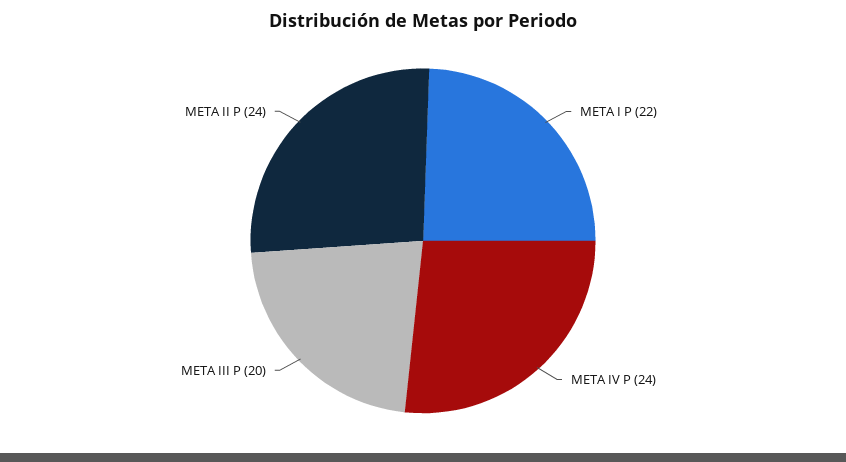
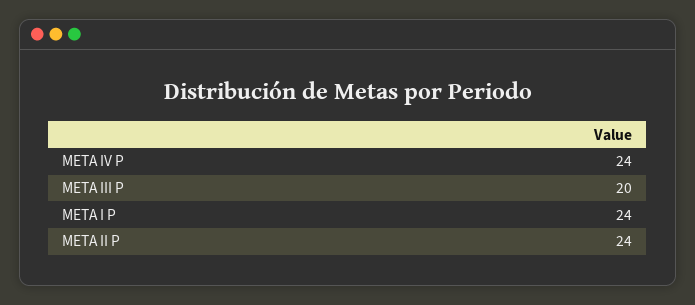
  {
-   "META I P": 22,
+   "META I P": 24,
    "META IV P": 24,
    "META III P": 20,
    "META II P": 24
  }

